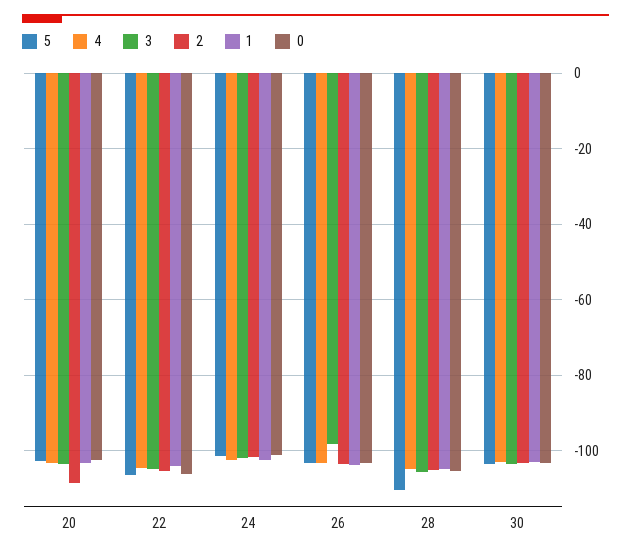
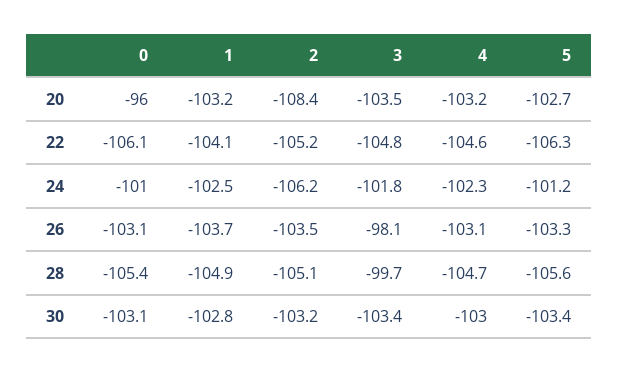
  {
    "5": {
      "20": -102.7,
      "22": -106.3,
      "24": -101.2,
      "26": -103.3,
-     "28": -110,
+     "28": -105.6,
      "30": -103.4
    },
    "4": {
      "20": -103.2,
      "22": -104.6,
      "24": -102.3,
      "26": -103.1,
      "28": -104.7,
      "30": -103
    },
    "3": {
      "20": -103.5,
      "22": -104.8,
      "24": -101.8,
      "26": -98.1,
-     "28": -106,
+     "28": -99.7,
      "30": -103.4
    },
    "2": {
      "20": -108.4,
      "22": -105.2,
-     "24": -102,
+     "24": -106.2,
      "26": -103.5,
      "28": -105.1,
      "30": -103.2
    },
    "1": {
      "20": -103.2,
      "22": -104.1,
      "24": -102.5,
      "26": -103.7,
      "28": -104.9,
      "30": -102.8
    },
    "0": {
-     "20": -102,
+     "20": -96,
      "22": -106.1,
      "24": -101,
      "26": -103.1,
      "28": -105.4,
      "30": -103.1
    }
  }

